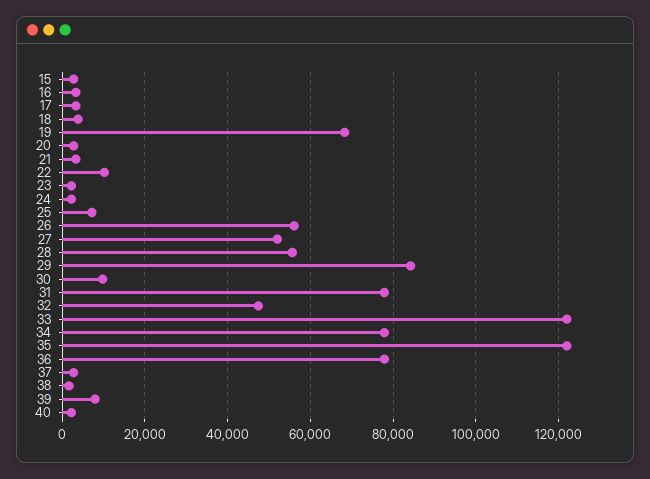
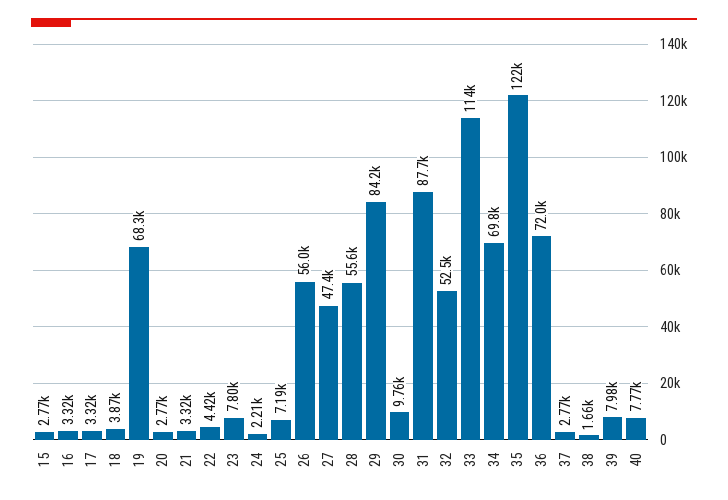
  {
    "15": 2770,
    "16": 3320,
    "17": 3320,
    "18": 3870,
    "19": 68300,
    "20": 2770,
    "21": 3320,
-   "22": 10000,
+   "22": 4420,
-   "23": 2000,
+   "23": 7800,
    "24": 2210,
    "25": 7190,
    "26": 56000,
-   "27": 52000,
+   "27": 47400,
    "28": 55600,
    "29": 84200,
    "30": 9760,
-   "31": 78000,
+   "31": 87700,
-   "32": 48000,
+   "32": 52500,
-   "33": 122000,
+   "33": 114000,
-   "34": 78000,
+   "34": 69800,
    "35": 122000,
-   "36": 78000,
+   "36": 72000,
    "37": 2770,
    "38": 1660,
    "39": 7980,
-   "40": 2000
+   "40": 7770
  }

